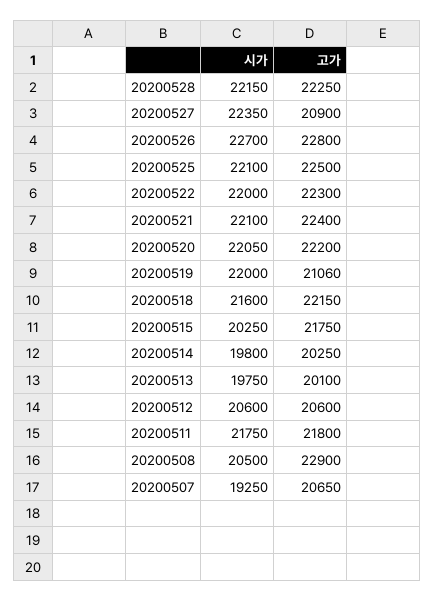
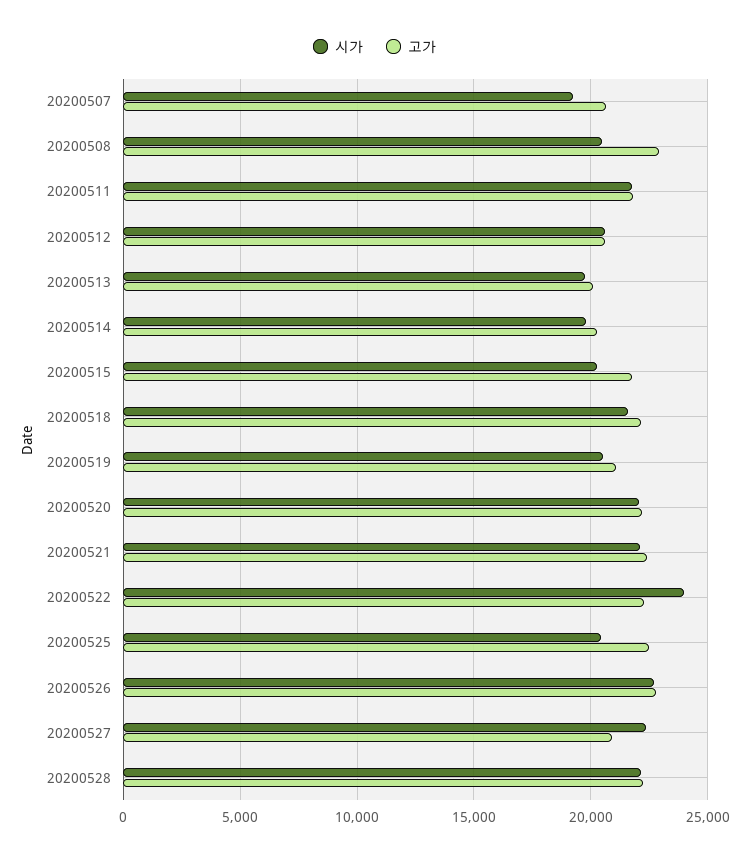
  {
    "시가": {
      "20200528": 22150,
      "20200527": 22350,
      "20200526": 22700,
-     "20200525": 22100,
+     "20200525": 20500,
-     "20200522": 22000,
+     "20200522": 24000,
      "20200521": 22100,
      "20200520": 22050,
-     "20200519": 22000,
+     "20200519": 20500,
      "20200518": 21600,
      "20200515": 20250,
      "20200514": 19800,
      "20200513": 19750,
      "20200512": 20600,
      "20200511": 21750,
      "20200508": 20500,
      "20200507": 19250
    },
    "고가": {
      "20200528": 22250,
      "20200527": 20900,
      "20200526": 22800,
      "20200525": 22500,
      "20200522": 22300,
      "20200521": 22400,
      "20200520": 22200,
      "20200519": 21060,
      "20200518": 22150,
      "20200515": 21750,
      "20200514": 20250,
      "20200513": 20100,
      "20200512": 20600,
      "20200511": 21800,
      "20200508": 22900,
      "20200507": 20650
    }
  }

